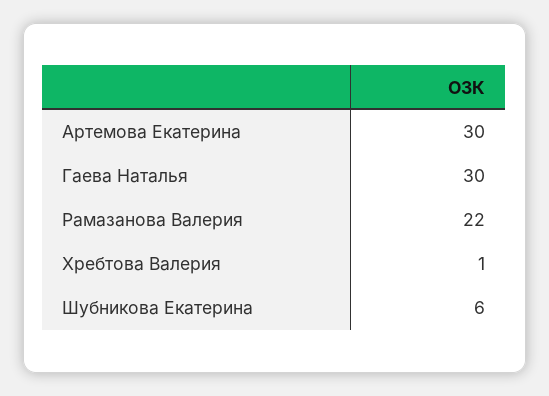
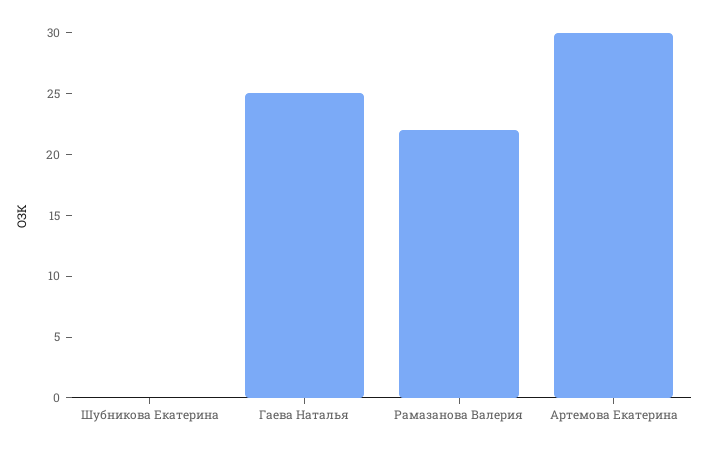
  {
    "Артемова Екатерина": 30,
-   "Гаева Наталья": 30,
+   "Гаева Наталья": 25,
    "Рамазанова Валерия": 22,
-   "Хребтова Валерия": 1,
-   "Шубникова Екатерина": 6
+   "Шубникова Екатерина": 0
  }

